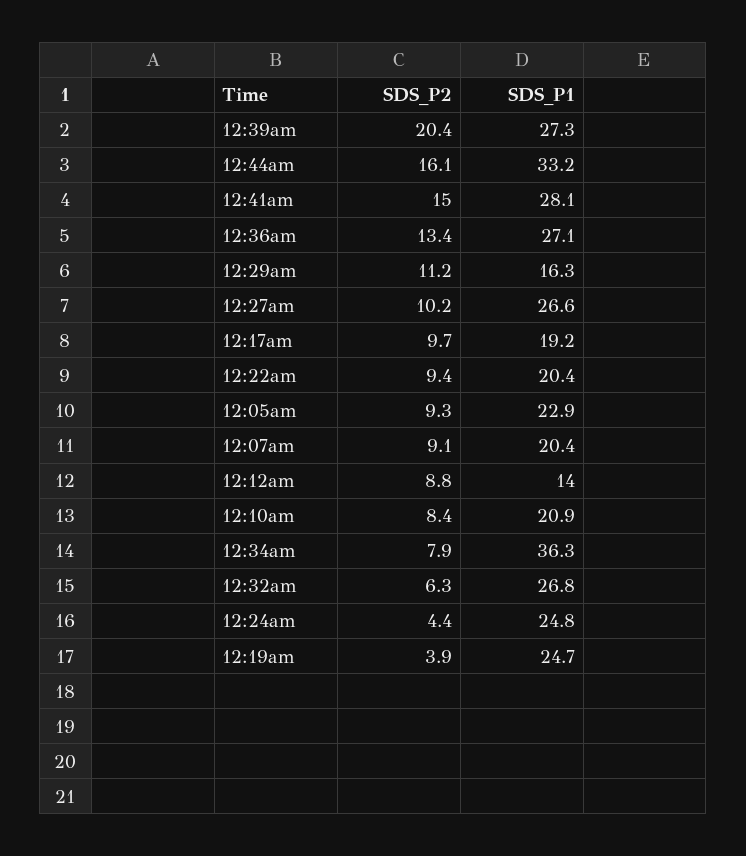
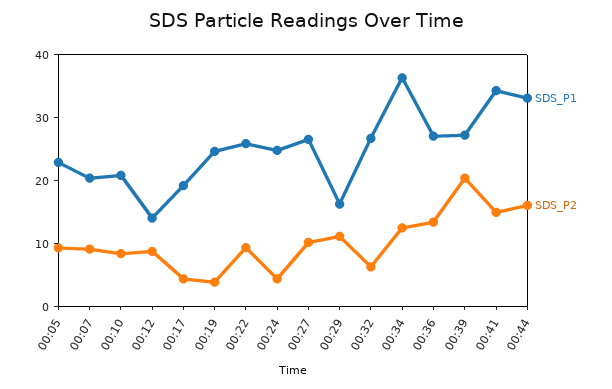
  {
    "SDS_P2": {
      "12:39am": 20.4,
      "12:44am": 16.1,
      "12:41am": 15,
      "12:36am": 13.4,
      "12:29am": 11.2,
      "12:27am": 10.2,
-     "12:17am": 9.7,
+     "12:17am": 4,
      "12:22am": 9.4,
      "12:05am": 9.3,
      "12:07am": 9.1,
      "12:12am": 8.8,
      "12:10am": 8.4,
-     "12:34am": 7.9,
+     "12:34am": 12,
      "12:32am": 6.3,
      "12:24am": 4.4,
      "12:19am": 3.9
    },
    "SDS_P1": {
      "12:39am": 27.3,
      "12:44am": 33.2,
-     "12:41am": 28.1,
+     "12:41am": 34,
      "12:36am": 27.1,
      "12:29am": 16.3,
      "12:27am": 26.6,
      "12:17am": 19.2,
-     "12:22am": 20.4,
+     "12:22am": 26,
      "12:05am": 22.9,
      "12:07am": 20.4,
      "12:12am": 14,
      "12:10am": 20.9,
      "12:34am": 36.3,
      "12:32am": 26.8,
      "12:24am": 24.8,
      "12:19am": 24.7
    }
  }

